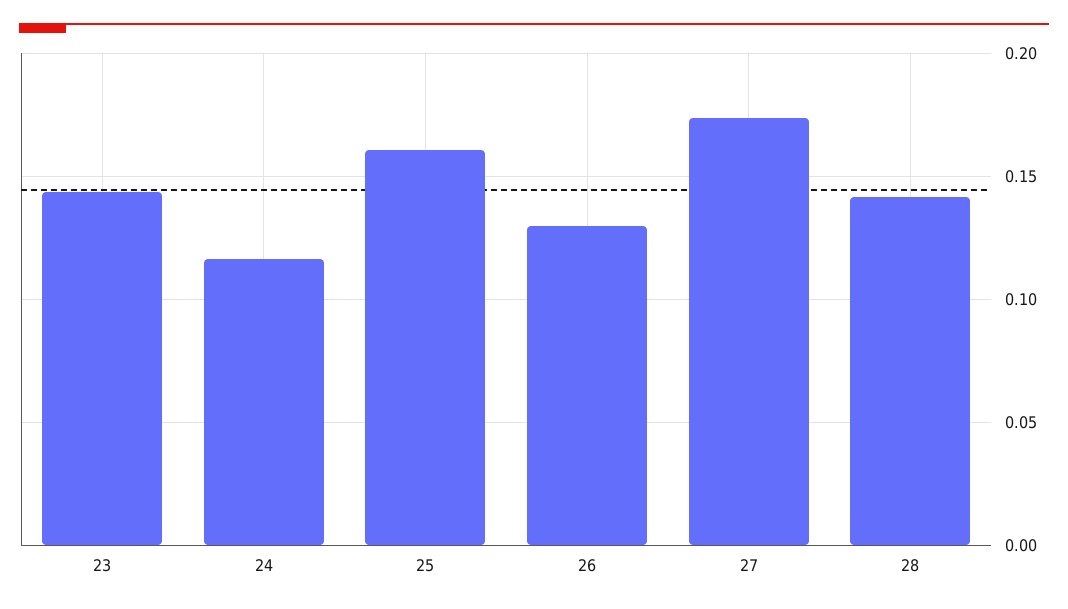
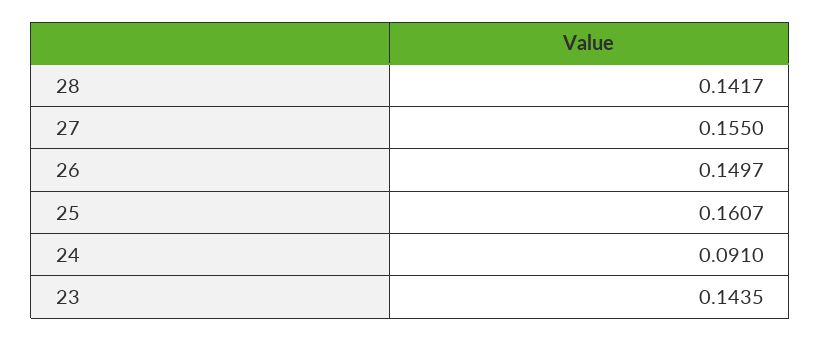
  {
    "23": 0.1435,
-   "24": 0.115,
+   "24": 0.091,
    "25": 0.1607,
-   "26": 0.13,
+   "26": 0.1497,
-   "27": 0.175,
+   "27": 0.155,
    "28": 0.1417
  }

